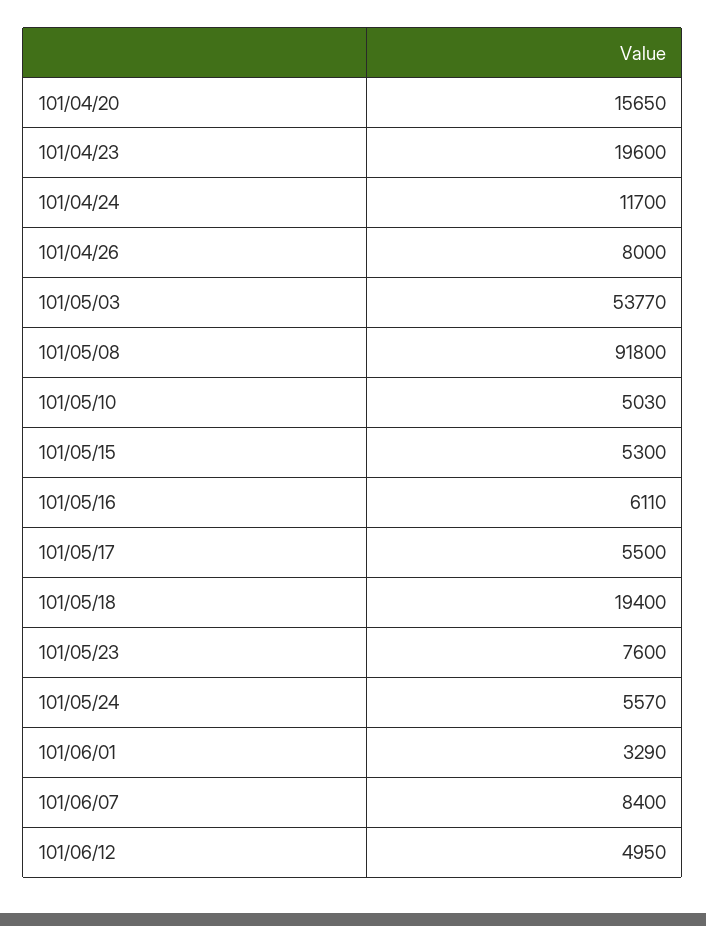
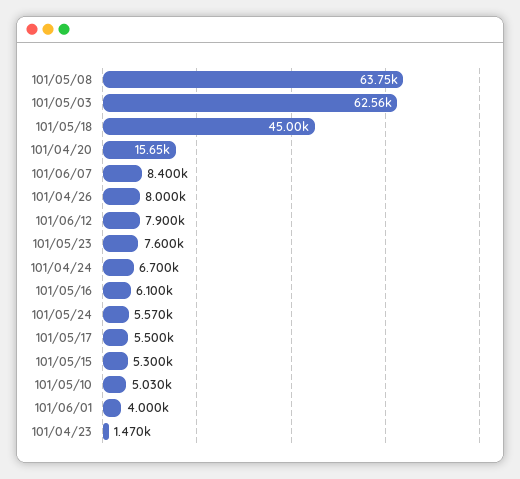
  {
    "101/04/20": 15650,
-   "101/04/23": 19600,
+   "101/04/23": 1470,
-   "101/04/24": 11700,
+   "101/04/24": 6700,
    "101/04/26": 8000,
-   "101/05/03": 53770,
+   "101/05/03": 62560,
-   "101/05/08": 91800,
+   "101/05/08": 63750,
    "101/05/10": 5030,
    "101/05/15": 5300,
-   "101/05/16": 6110,
+   "101/05/16": 6100,
    "101/05/17": 5500,
-   "101/05/18": 19400,
+   "101/05/18": 45000,
    "101/05/23": 7600,
    "101/05/24": 5570,
-   "101/06/01": 3290,
+   "101/06/01": 4000,
    "101/06/07": 8400,
-   "101/06/12": 4950
+   "101/06/12": 7900
  }

